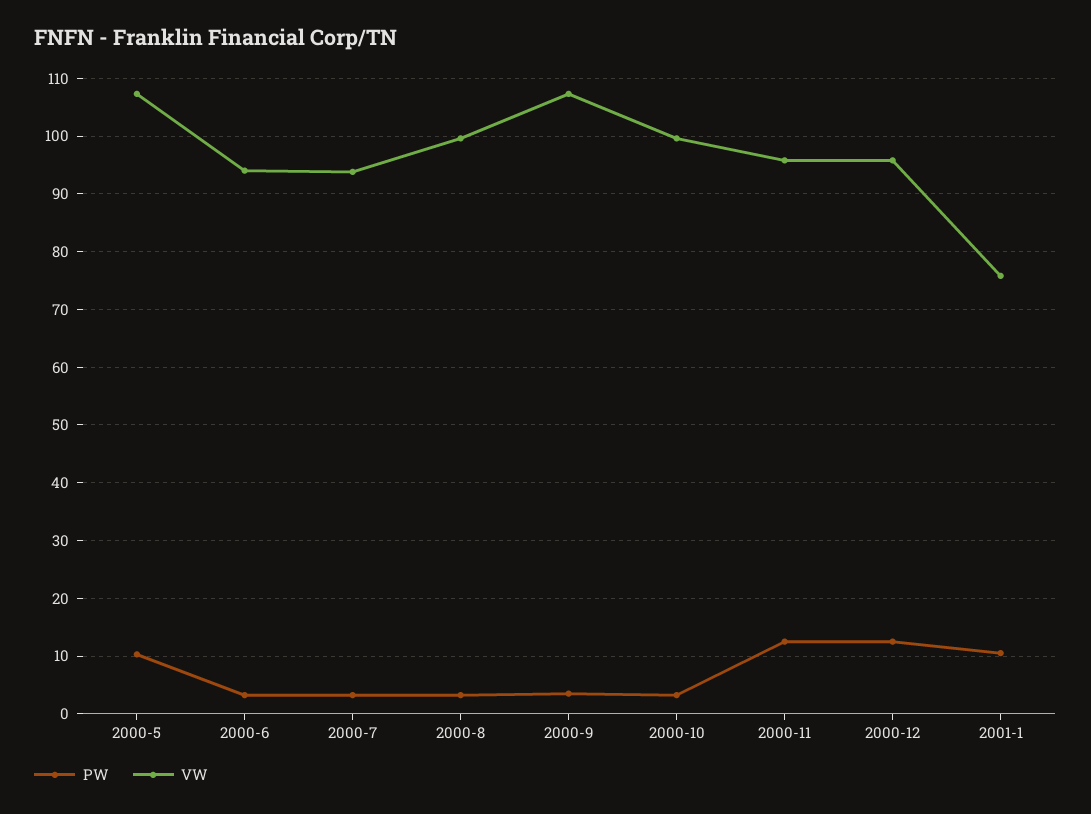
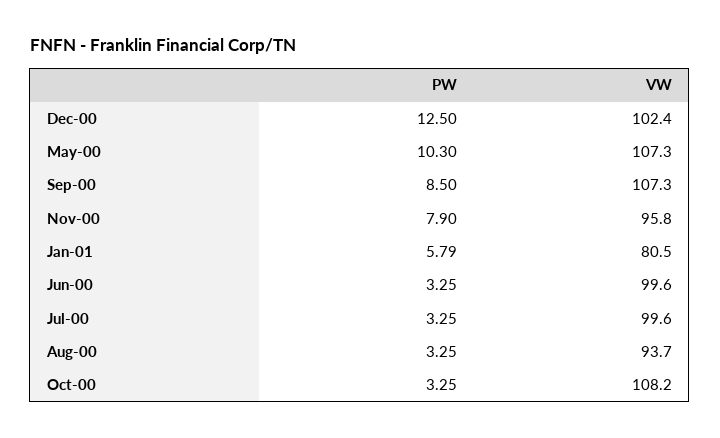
  {
    "PW": {
      "2000-5": 10.3,
      "2000-6": 3.25,
      "2000-7": 3.25,
      "2000-8": 3.25,
-     "2000-9": 4,
+     "2000-9": 8.5,
      "2000-10": 3.25,
-     "2000-11": 12,
+     "2000-11": 7.9,
      "2000-12": 12.5,
-     "2001-1": 10
+     "2001-1": 5.79
    },
    "VW": {
      "2000-5": 107.3,
-     "2000-6": 94,
+     "2000-6": 99.6,
-     "2000-7": 94,
+     "2000-7": 99.6,
-     "2000-8": 100,
+     "2000-8": 93.7,
      "2000-9": 107.3,
-     "2000-10": 100,
+     "2000-10": 108.2,
      "2000-11": 95.8,
-     "2000-12": 96,
+     "2000-12": 102.4,
-     "2001-1": 76
+     "2001-1": 80.5
    }
  }

